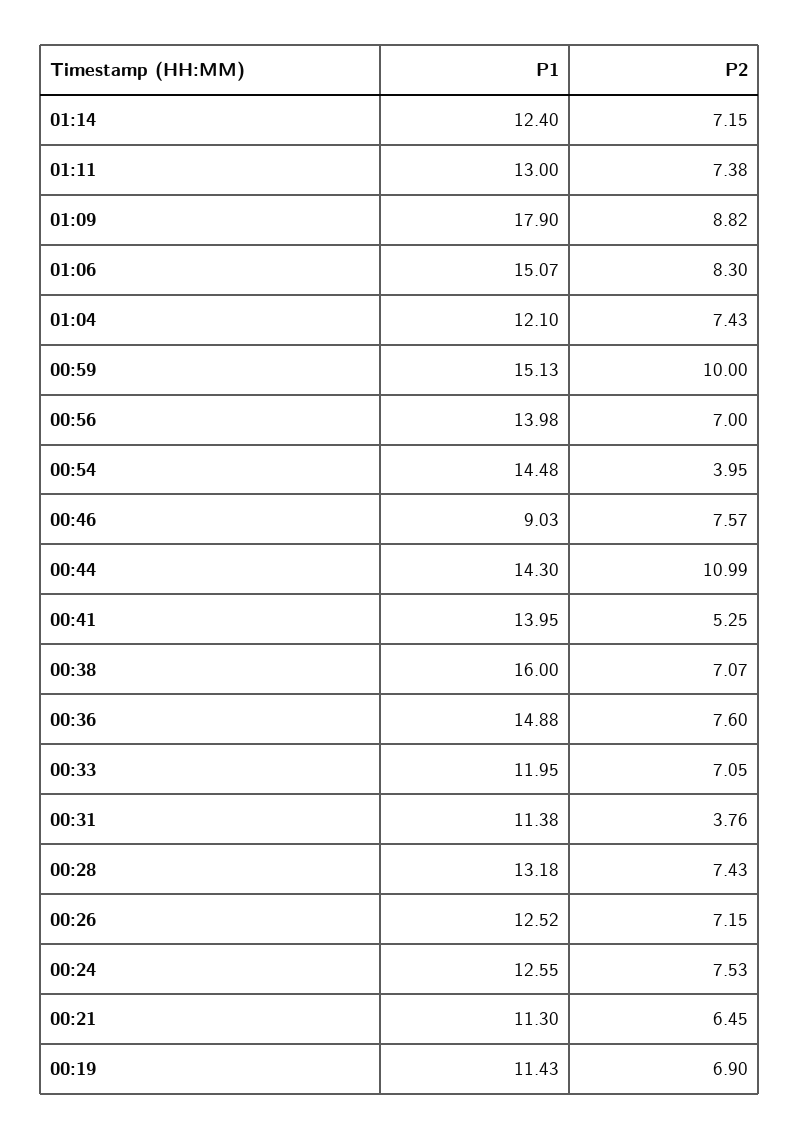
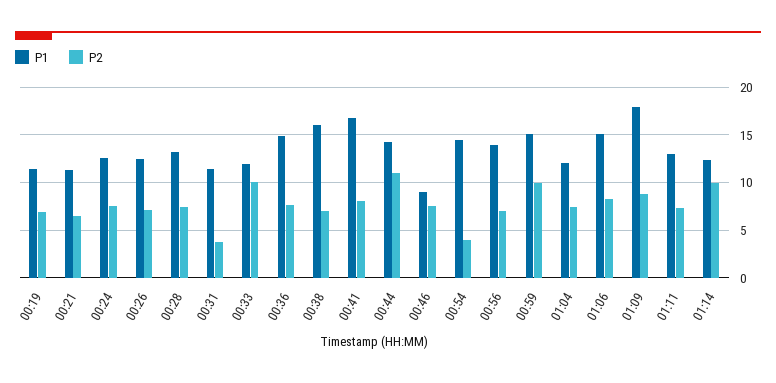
  {
    "P1": {
      "01:14": 12.4,
      "01:11": 13,
      "01:09": 17.9,
      "01:06": 15.07,
      "01:04": 12.1,
      "00:59": 15.13,
      "00:56": 13.98,
      "00:54": 14.48,
      "00:46": 9.03,
      "00:44": 14.3,
-     "00:41": 13.95,
+     "00:41": 17,
      "00:38": 16,
      "00:36": 14.88,
      "00:33": 11.95,
      "00:31": 11.38,
      "00:28": 13.18,
      "00:26": 12.52,
      "00:24": 12.55,
      "00:21": 11.3,
      "00:19": 11.43
    },
    "P2": {
-     "01:14": 7.15,
+     "01:14": 10,
      "01:11": 7.38,
      "01:09": 8.82,
      "01:06": 8.3,
      "01:04": 7.43,
      "00:59": 10,
      "00:56": 7,
      "00:54": 3.95,
      "00:46": 7.57,
      "00:44": 10.99,
-     "00:41": 5.25,
+     "00:41": 8,
      "00:38": 7.07,
      "00:36": 7.6,
-     "00:33": 7.05,
+     "00:33": 10,
      "00:31": 3.76,
      "00:28": 7.43,
      "00:26": 7.15,
      "00:24": 7.53,
      "00:21": 6.45,
      "00:19": 6.9
    }
  }

